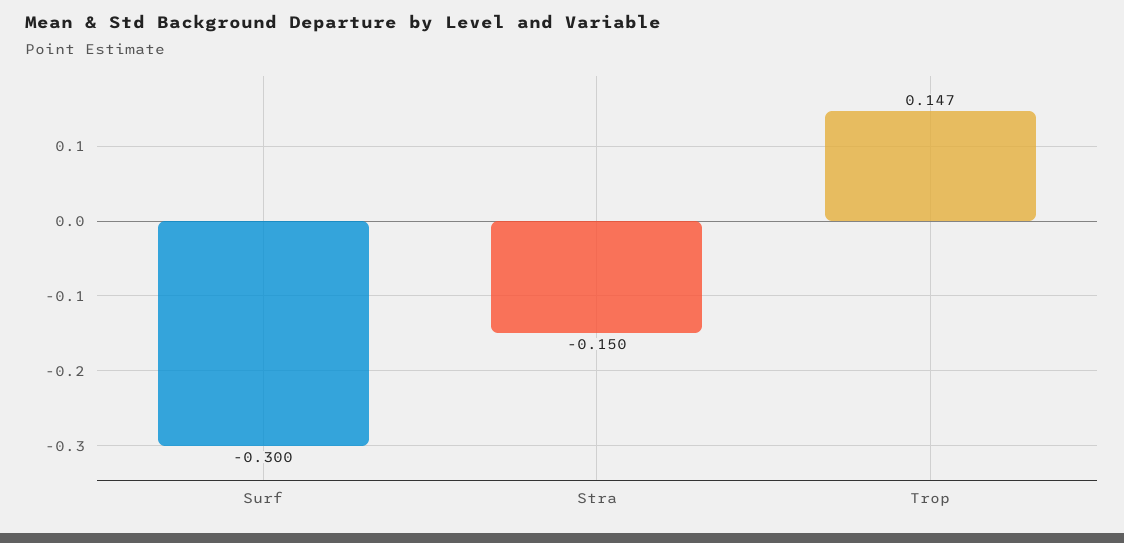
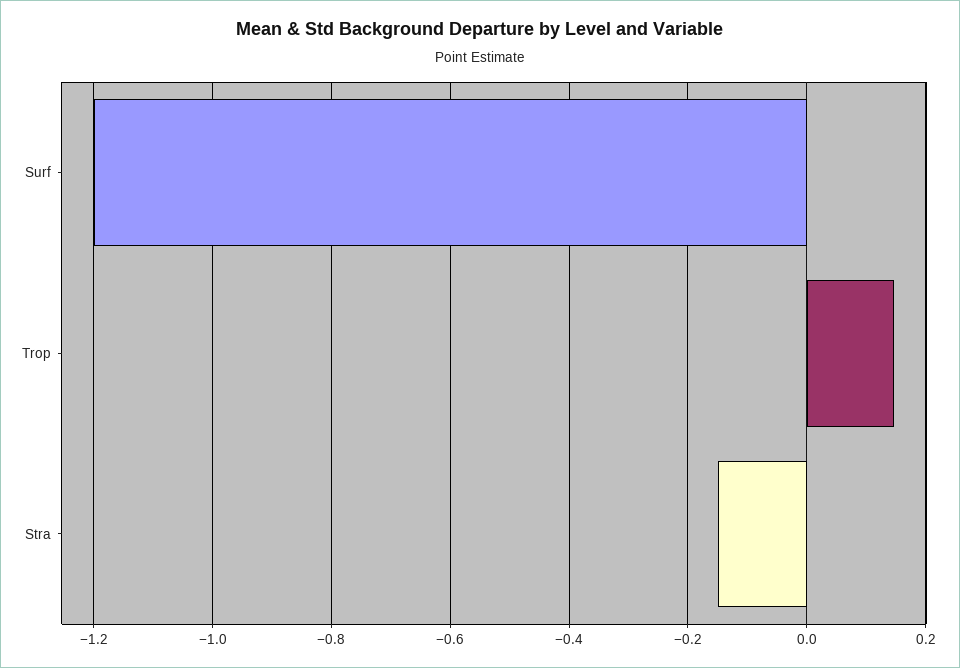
  {
-   "Surf": -0.3,
+   "Surf": -1.2,
    "Stra": -0.15,
    "Trop": 0.147
  }

